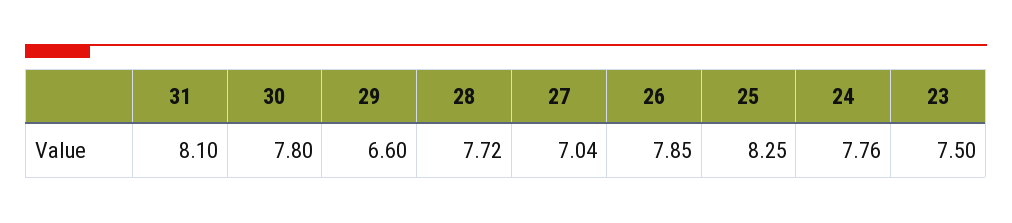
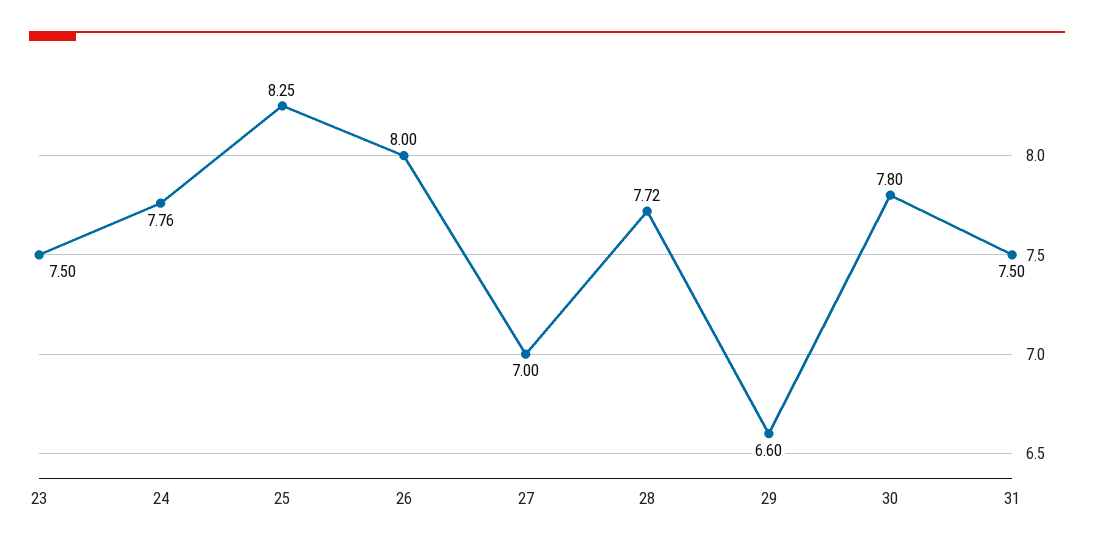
  {
-   "31": 8.1,
+   "31": 7.5,
    "30": 7.8,
    "29": 6.6,
    "28": 7.72,
-   "27": 7.04,
+   "27": 7,
-   "26": 7.85,
+   "26": 8,
    "25": 8.25,
    "24": 7.76,
    "23": 7.5
  }

